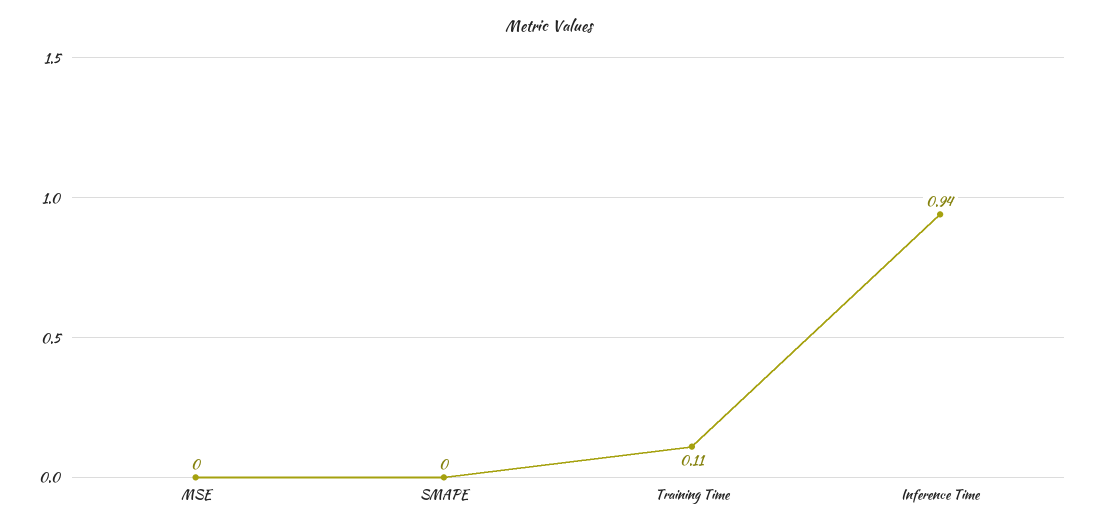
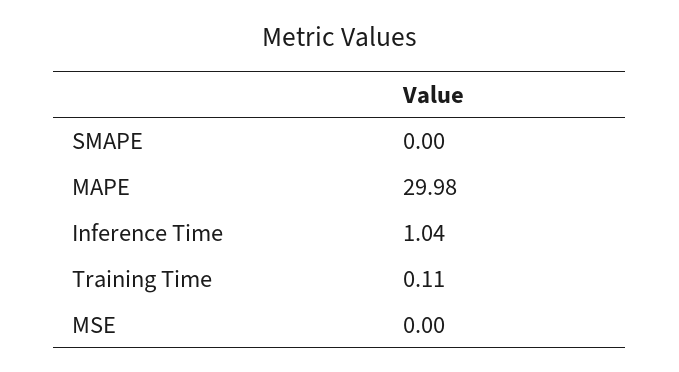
  {
    "MSE": 0,
    "SMAPE": 0,
    "Training Time": 0.11,
-   "Inference Time": 0.94
+   "Inference Time": 1.04,
+   "MAPE": 29.98
  }

